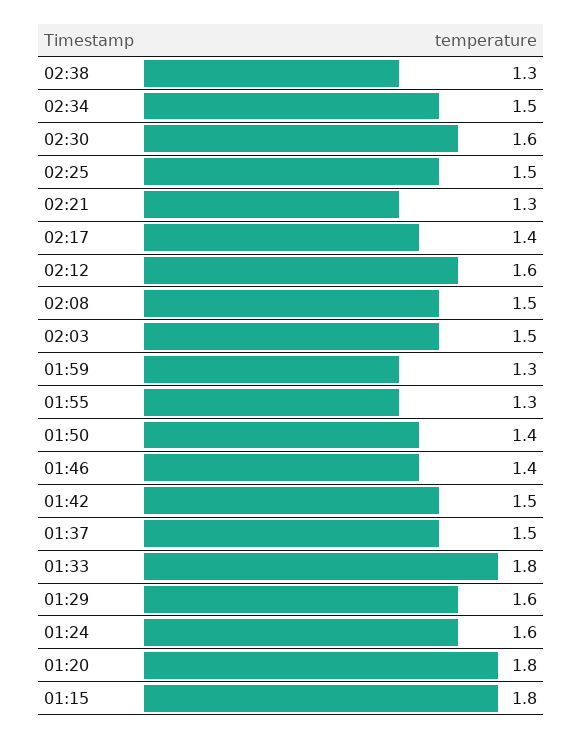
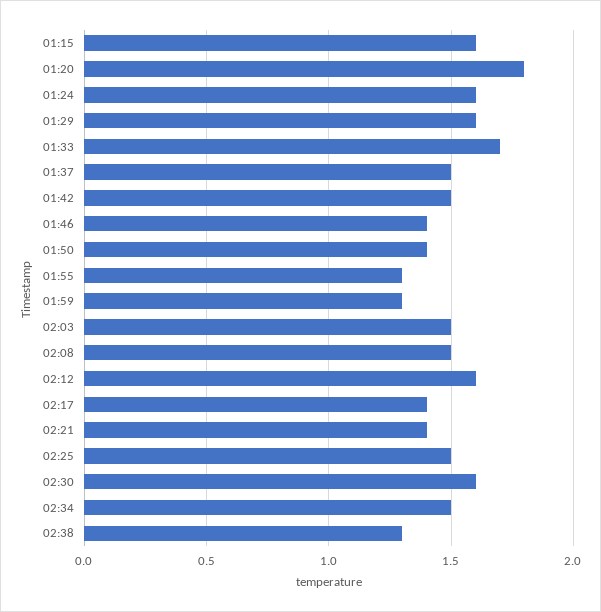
  {
    "02:38": 1.3,
    "02:34": 1.5,
    "02:30": 1.6,
    "02:25": 1.5,
-   "02:21": 1.3,
+   "02:21": 1.4,
    "02:17": 1.4,
    "02:12": 1.6,
    "02:08": 1.5,
    "02:03": 1.5,
    "01:59": 1.3,
    "01:55": 1.3,
    "01:50": 1.4,
    "01:46": 1.4,
    "01:42": 1.5,
    "01:37": 1.5,
-   "01:33": 1.8,
+   "01:33": 1.7,
    "01:29": 1.6,
    "01:24": 1.6,
    "01:20": 1.8,
-   "01:15": 1.8
+   "01:15": 1.6
  }

